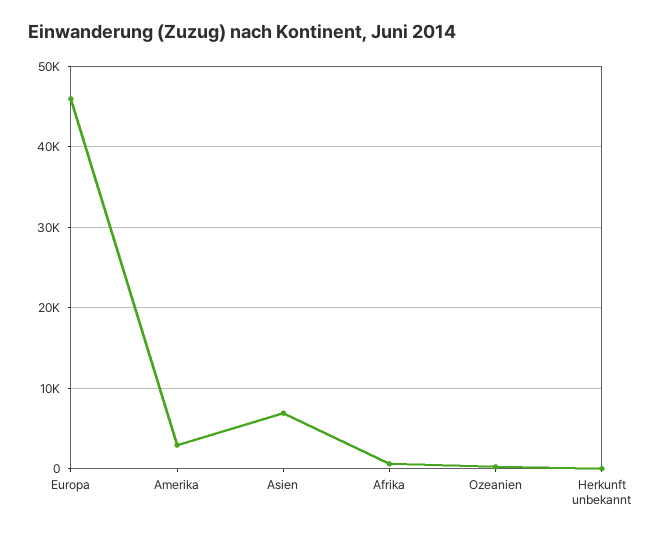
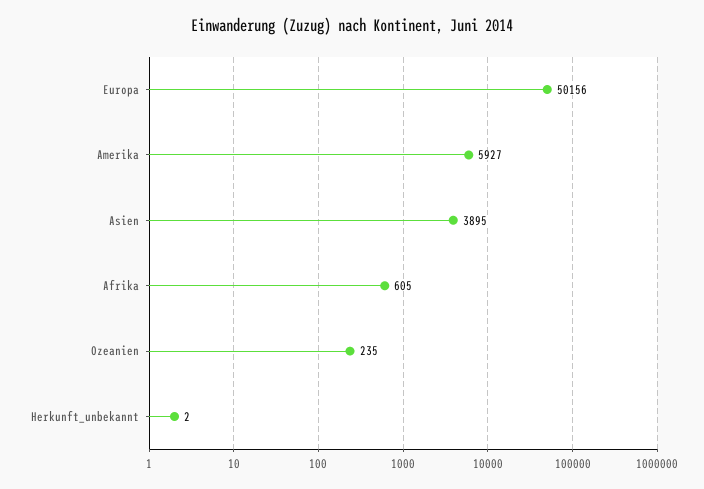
  {
-   "Europa": 46000,
+   "Europa": 50156,
-   "Amerika": 3000,
+   "Amerika": 5927,
-   "Asien": 7000,
+   "Asien": 3895,
    "Afrika": 605,
    "Ozeanien": 235,
    "Herkunft unbekannt": 2
  }

